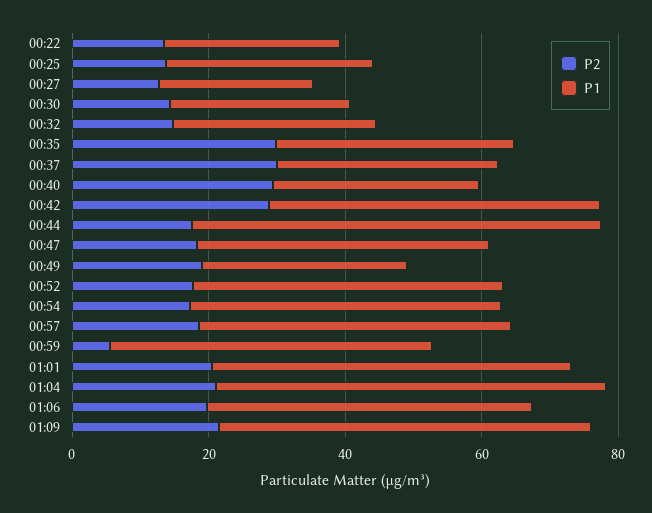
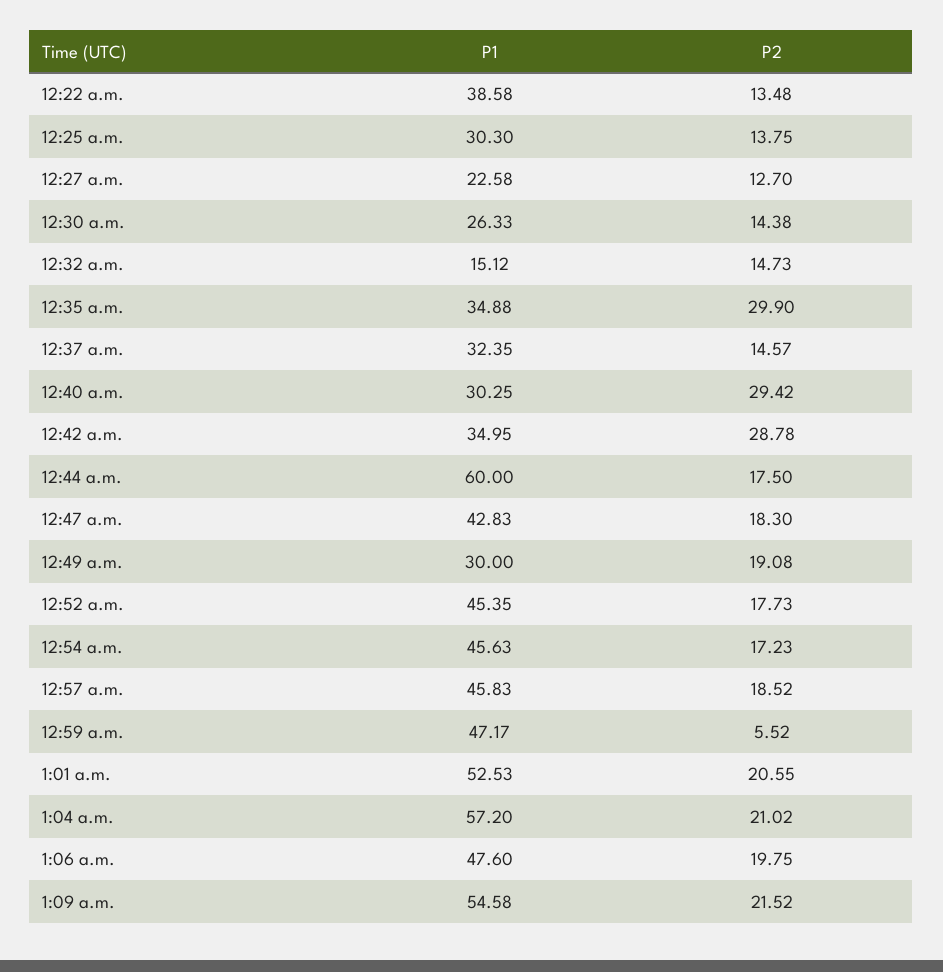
  {
    "P2": {
      "00:22": 13.48,
      "00:25": 13.75,
      "00:27": 12.7,
      "00:30": 14.38,
      "00:32": 14.73,
      "00:35": 29.9,
-     "00:37": 30,
+     "00:37": 14.57,
      "00:40": 29.42,
      "00:42": 28.78,
      "00:44": 17.5,
      "00:47": 18.3,
      "00:49": 19.08,
      "00:52": 17.73,
      "00:54": 17.23,
      "00:57": 18.52,
      "00:59": 5.52,
      "01:01": 20.55,
      "01:04": 21.02,
      "01:06": 19.75,
      "01:09": 21.52
    },
    "P1": {
-     "00:22": 25,
+     "00:22": 38.58,
      "00:25": 30.3,
      "00:27": 22.58,
      "00:30": 26.33,
-     "00:32": 30,
+     "00:32": 15.12,
      "00:35": 34.88,
      "00:37": 32.35,
      "00:40": 30.25,
-     "00:42": 50,
+     "00:42": 34.95,
      "00:44": 60,
      "00:47": 42.83,
      "00:49": 30,
      "00:52": 45.35,
      "00:54": 45.63,
      "00:57": 45.83,
      "00:59": 47.17,
      "01:01": 52.53,
      "01:04": 57.2,
      "01:06": 47.6,
      "01:09": 54.58
    }
  }

